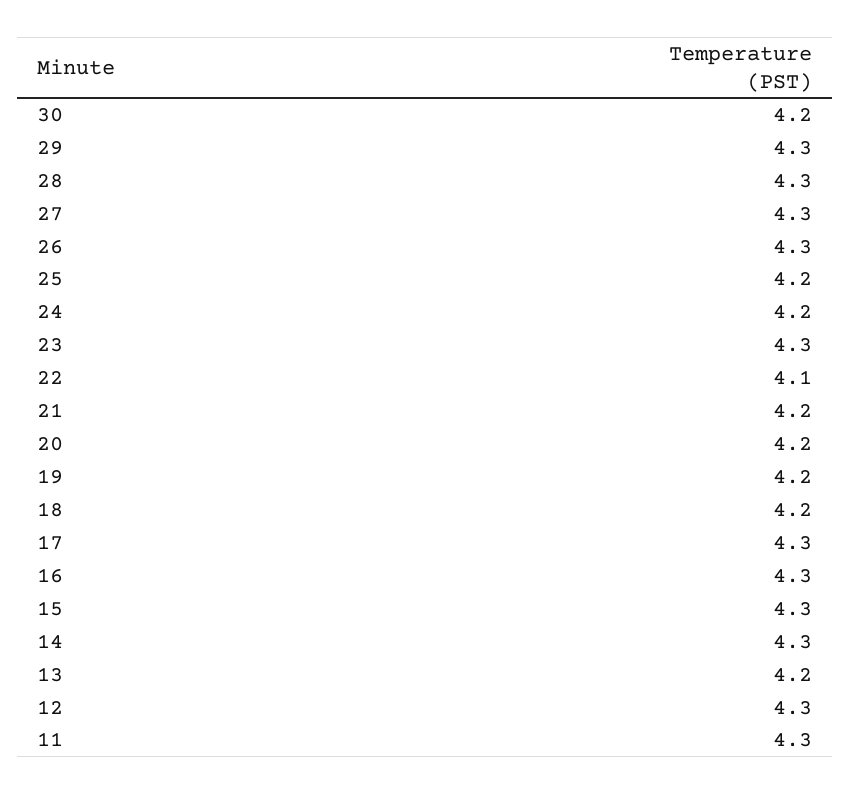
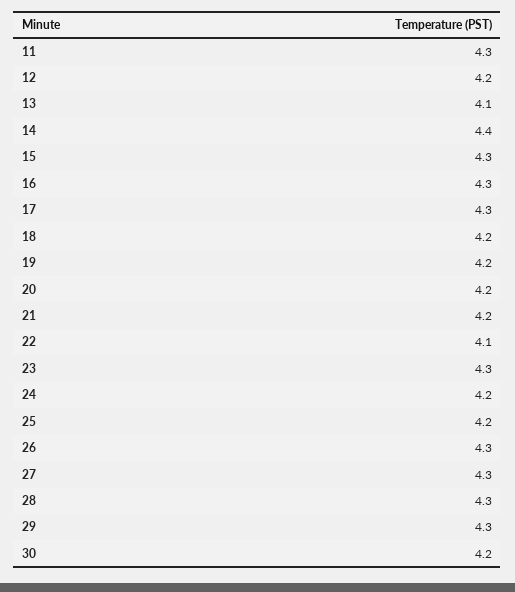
  {
    "30": 4.2,
    "29": 4.3,
    "28": 4.3,
    "27": 4.3,
    "26": 4.3,
    "25": 4.2,
    "24": 4.2,
    "23": 4.3,
    "22": 4.1,
    "21": 4.2,
    "20": 4.2,
    "19": 4.2,
    "18": 4.2,
    "17": 4.3,
    "16": 4.3,
    "15": 4.3,
-   "14": 4.3,
+   "14": 4.4,
-   "13": 4.2,
+   "13": 4.1,
-   "12": 4.3,
+   "12": 4.2,
    "11": 4.3
  }

